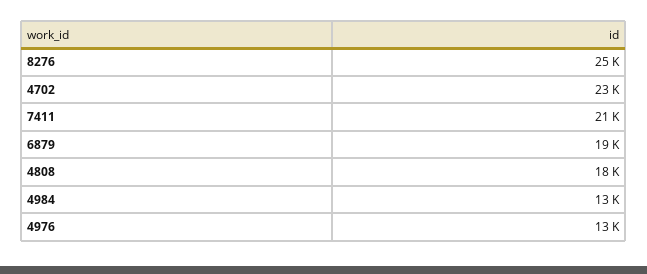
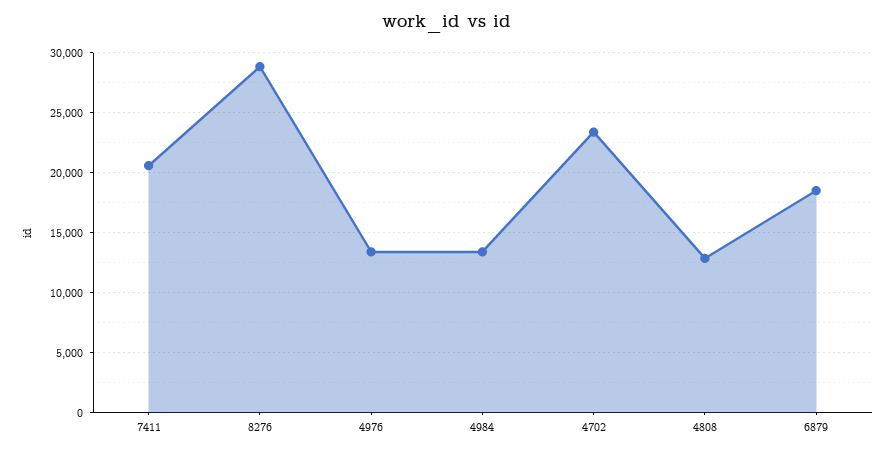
  {
-   "8276": 25000,
+   "8276": 29000,
    "4702": 23000,
    "7411": 21000,
    "6879": 19000,
-   "4808": 18000,
+   "4808": 13000,
    "4984": 13000,
    "4976": 13000
  }

